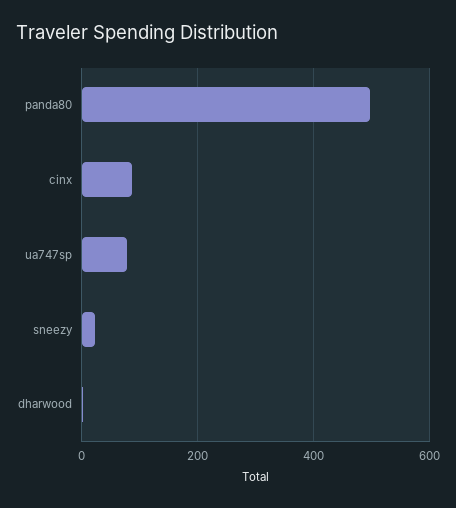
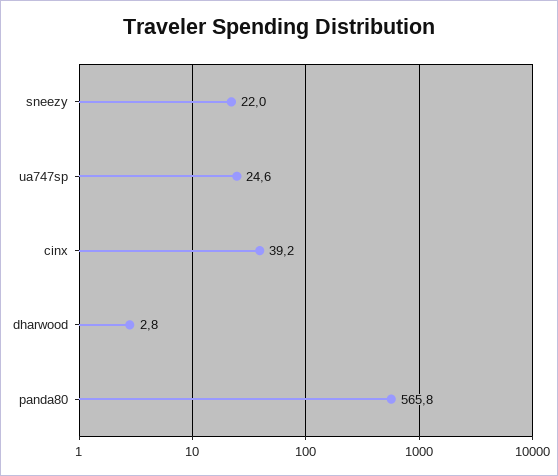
  {
-   "panda80": 500,
+   "panda80": 565.8,
-   "cinx": 80,
+   "cinx": 39.2,
-   "ua747sp": 80,
+   "ua747sp": 24.6,
    "sneezy": 22,
    "dharwood": 2.8
  }

